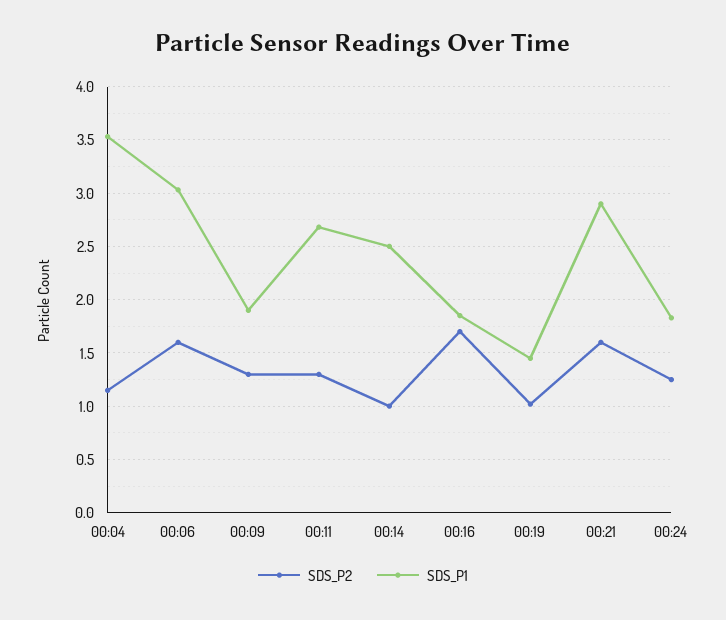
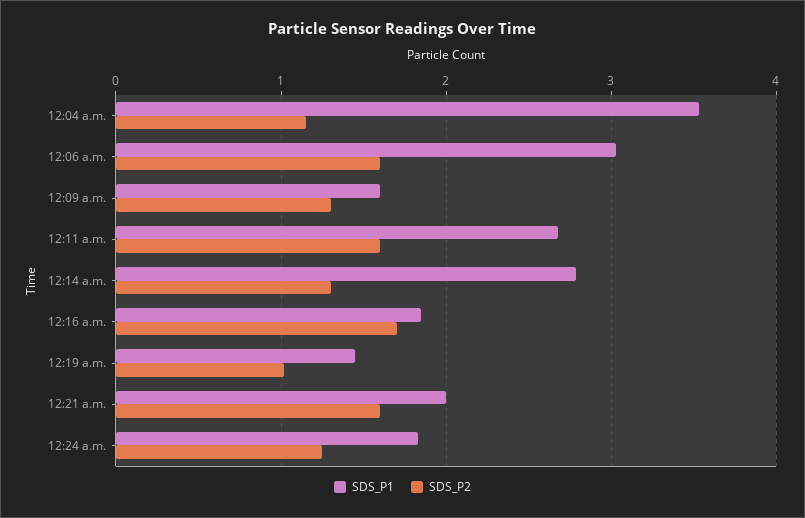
  {
    "SDS_P2": {
      "00:04": 1.2,
      "00:06": 1.6,
      "00:09": 1.3,
-     "00:11": 1.3,
+     "00:11": 1.6,
-     "00:14": 1,
+     "00:14": 1.3,
      "00:16": 1.7,
      "00:19": 1,
      "00:21": 1.6,
      "00:24": 1.3
    },
    "SDS_P1": {
      "00:04": 3.5,
      "00:06": 3,
-     "00:09": 1.9,
+     "00:09": 1.6,
      "00:11": 2.7,
-     "00:14": 2.5,
+     "00:14": 2.8,
      "00:16": 1.9,
      "00:19": 1.5,
-     "00:21": 2.9,
+     "00:21": 2,
      "00:24": 1.8
    }
  }

